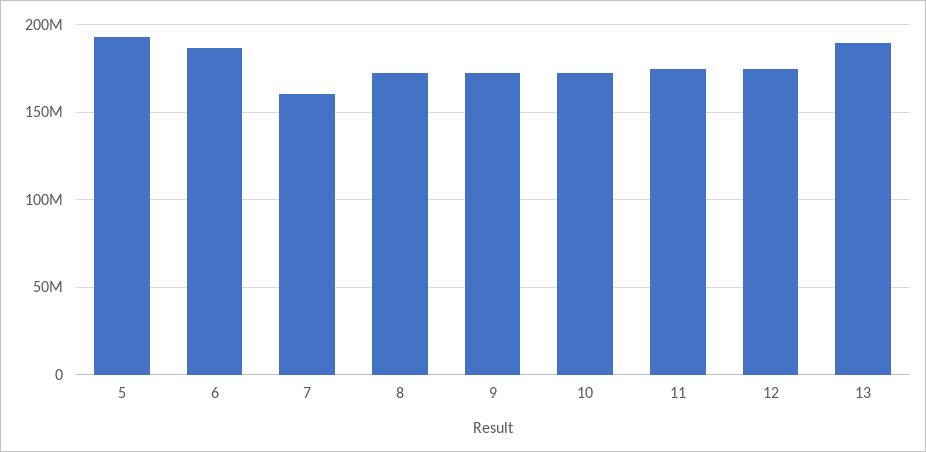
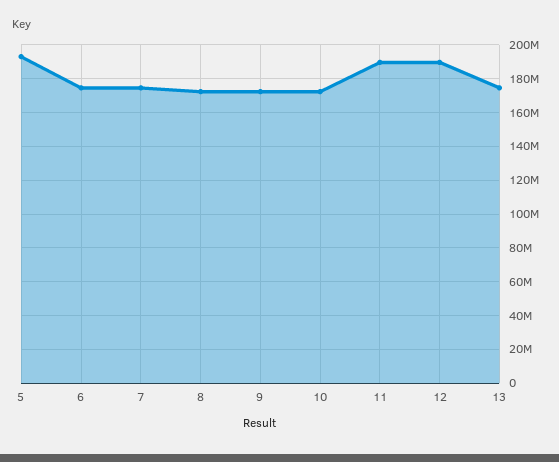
  {
    "5": 195000000,
-   "6": 185000000,
+   "6": 175000000,
-   "7": 160000000,
+   "7": 175000000,
    "8": 170000000,
    "9": 170000000,
    "10": 170000000,
-   "11": 175000000,
+   "11": 190000000,
-   "12": 175000000,
+   "12": 190000000,
-   "13": 190000000
+   "13": 175000000
  }

